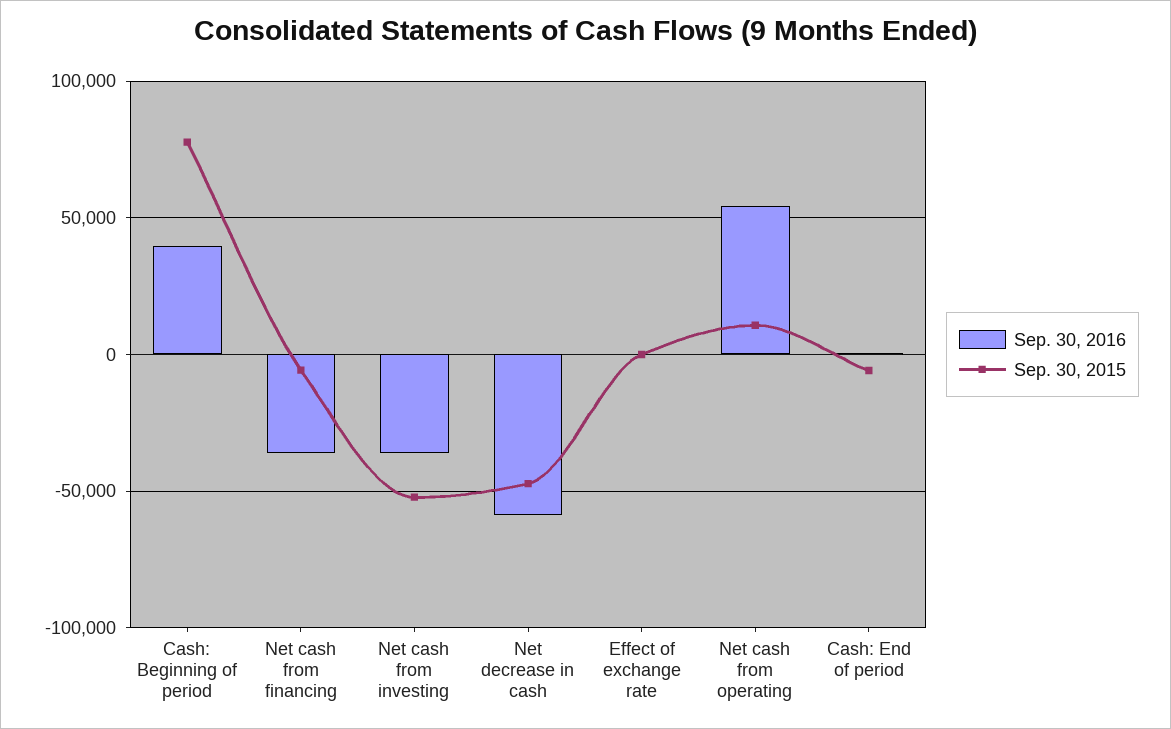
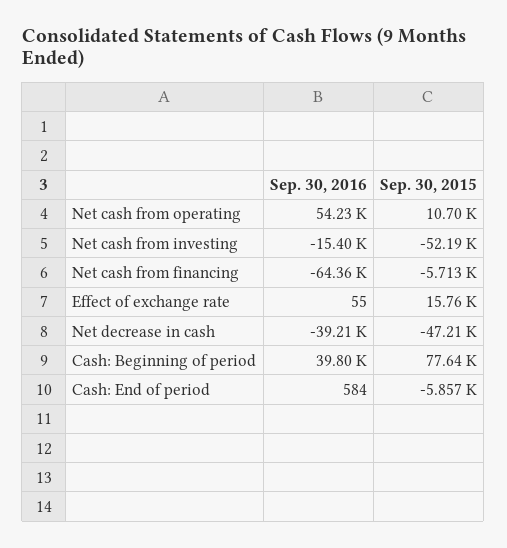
  {
    "Sep. 30, 2016": {
      "Cash: Beginning of period": 39800,
-     "Net cash from financing": -35000,
+     "Net cash from financing": -64360,
-     "Net cash from investing": -35000,
+     "Net cash from investing": -15400,
-     "Net decrease in cash": -60000,
+     "Net decrease in cash": -39210,
      "Effect of exchange rate": 55,
      "Net cash from operating": 54230,
      "Cash: End of period": 584
    },
    "Sep. 30, 2015": {
      "Cash: Beginning of period": 77640,
      "Net cash from financing": -5713,
      "Net cash from investing": -52190,
      "Net decrease in cash": -47210,
-     "Effect of exchange rate": 0,
+     "Effect of exchange rate": 15760,
      "Net cash from operating": 10700,
      "Cash: End of period": -5857
    }
  }

